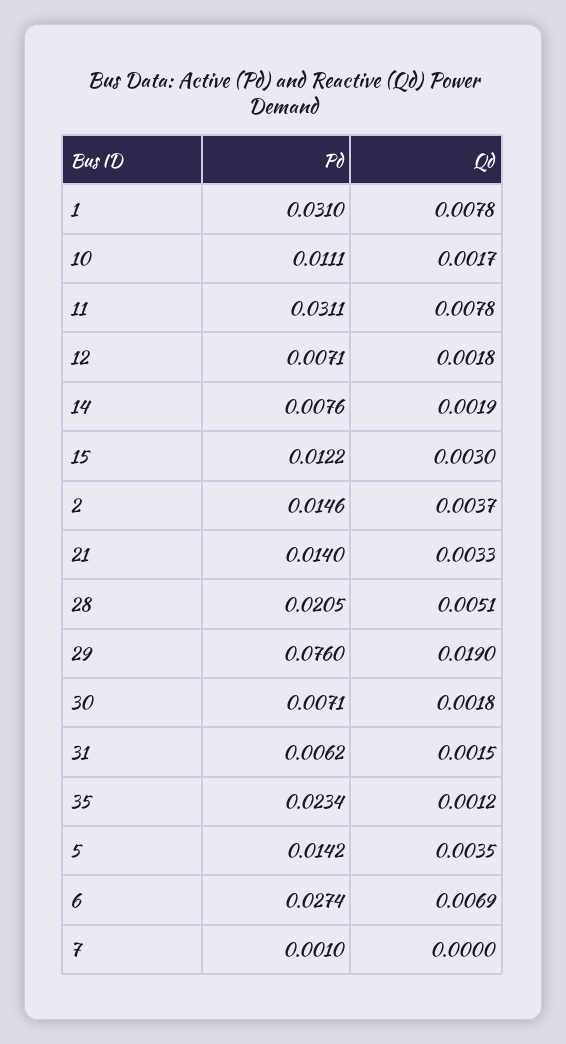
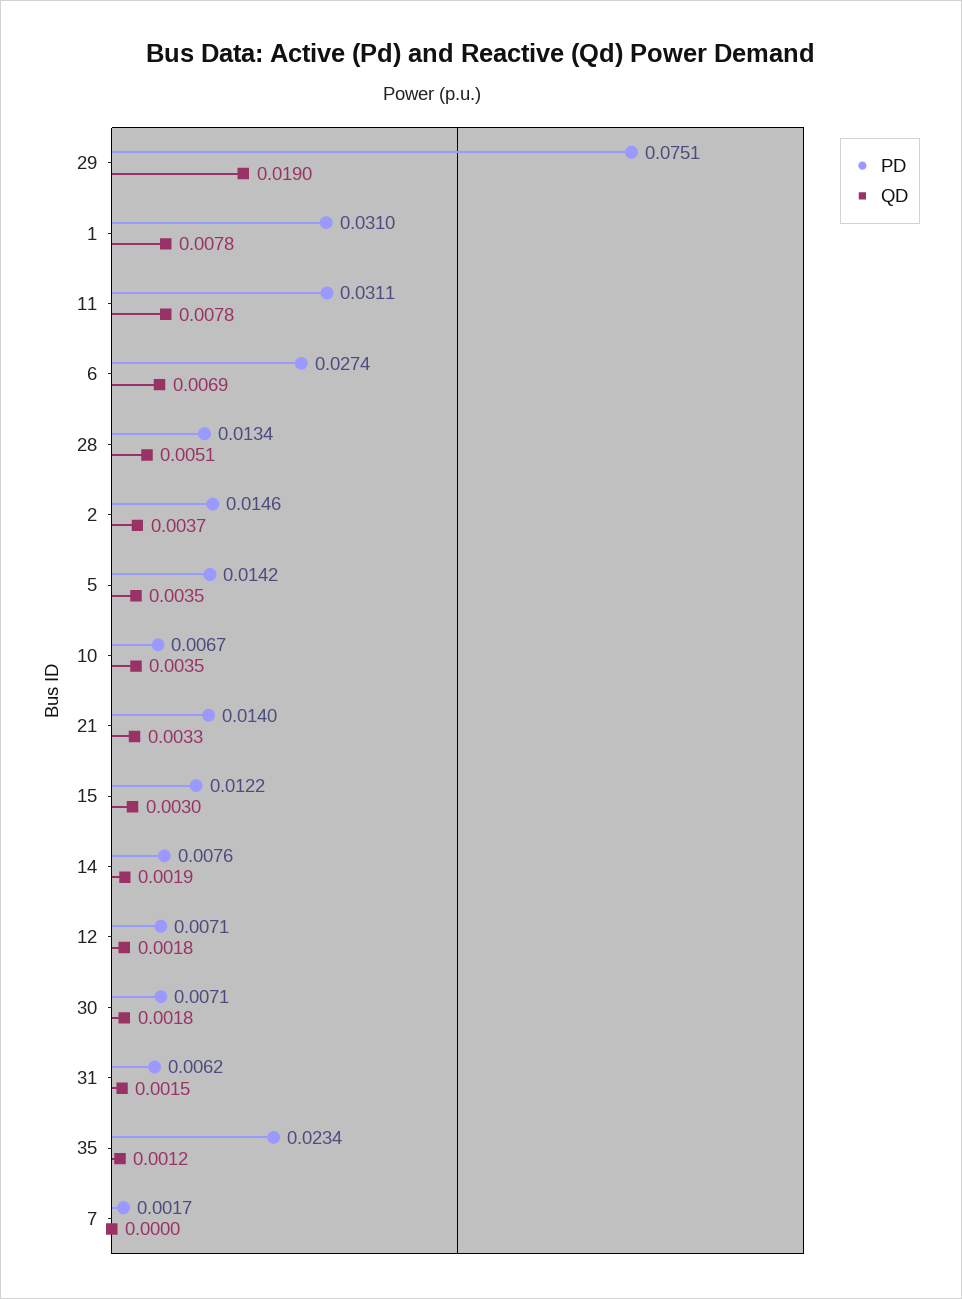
  {
    "Pd": {
      "1": 0.031,
-     "10": 0.0111,
+     "10": 0.0067,
      "11": 0.0311,
      "12": 0.0071,
      "14": 0.0076,
      "15": 0.0122,
      "2": 0.0146,
      "21": 0.014,
-     "28": 0.0205,
+     "28": 0.0134,
-     "29": 0.076,
+     "29": 0.0751,
      "30": 0.0071,
      "31": 0.0062,
      "35": 0.0234,
      "5": 0.0142,
      "6": 0.0274,
-     "7": 0.001
+     "7": 0.0017
    },
    "Qd": {
      "1": 0.0078,
-     "10": 0.0017,
+     "10": 0.0035,
      "11": 0.0078,
      "12": 0.0018,
      "14": 0.0019,
      "15": 0.003,
      "2": 0.0037,
      "21": 0.0033,
      "28": 0.0051,
      "29": 0.019,
      "30": 0.0018,
      "31": 0.0015,
      "35": 0.0012,
      "5": 0.0035,
      "6": 0.0069,
      "7": 0
    }
  }

